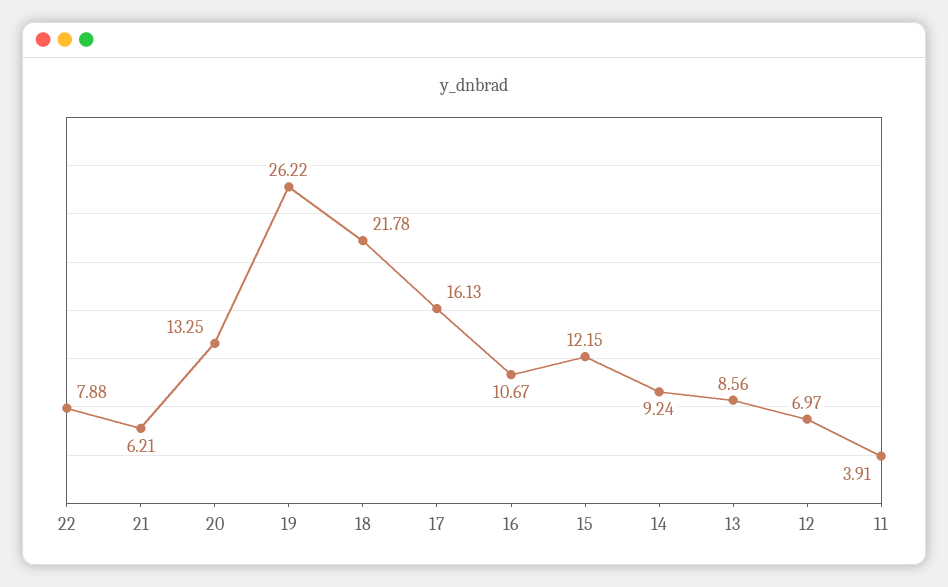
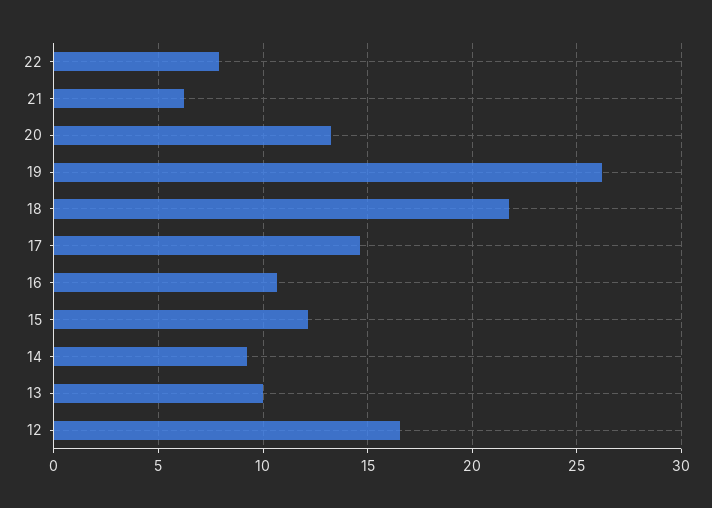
  {
    "22": 7.88,
    "21": 6.21,
    "20": 13.25,
    "19": 26.22,
    "18": 21.78,
-   "17": 16.13,
+   "17": 14.5,
    "16": 10.67,
    "15": 12.15,
    "14": 9.24,
-   "13": 8.56,
+   "13": 10,
-   "12": 6.97,
+   "12": 16.5
-   "11": 3.91
  }

